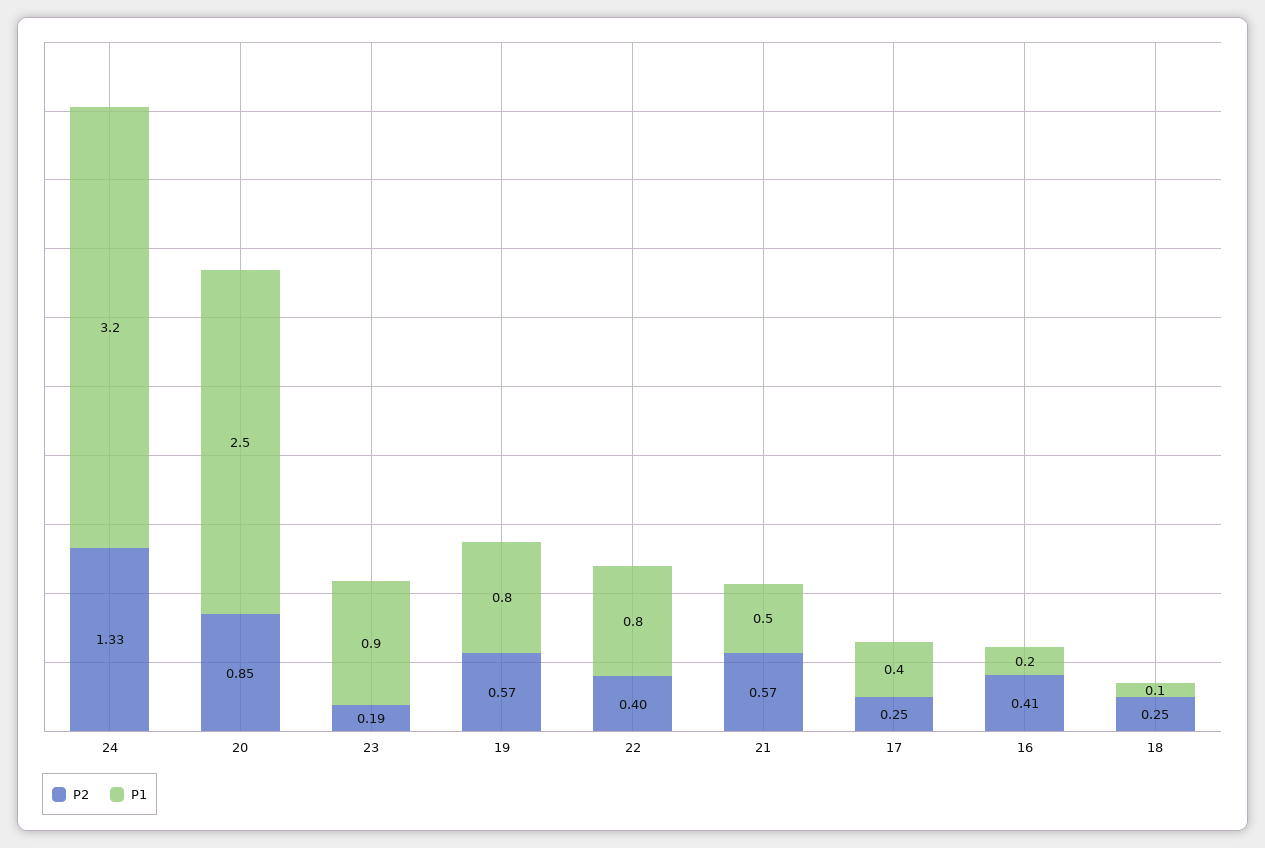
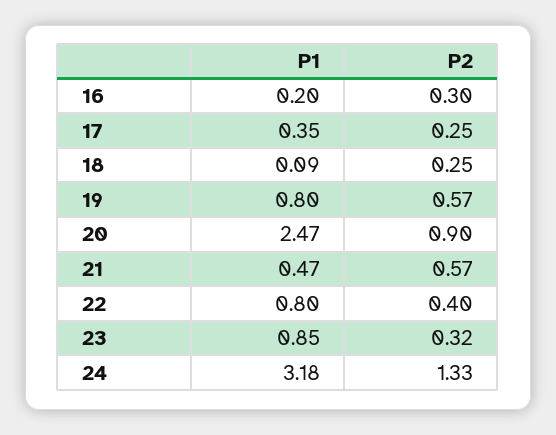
  {
    "P2": {
      "24": 1.33,
-     "20": 0.85,
+     "20": 0.9,
-     "23": 0.19,
+     "23": 0.32,
      "19": 0.57,
      "22": 0.4,
      "21": 0.57,
      "17": 0.25,
-     "16": 0.41,
+     "16": 0.3,
      "18": 0.25
    },
    "P1": {
      "24": 3.18,
      "20": 2.47,
      "23": 0.85,
      "19": 0.8,
      "22": 0.8,
      "21": 0.47,
      "17": 0.35,
      "16": 0.2,
      "18": 0.09
    }
  }

